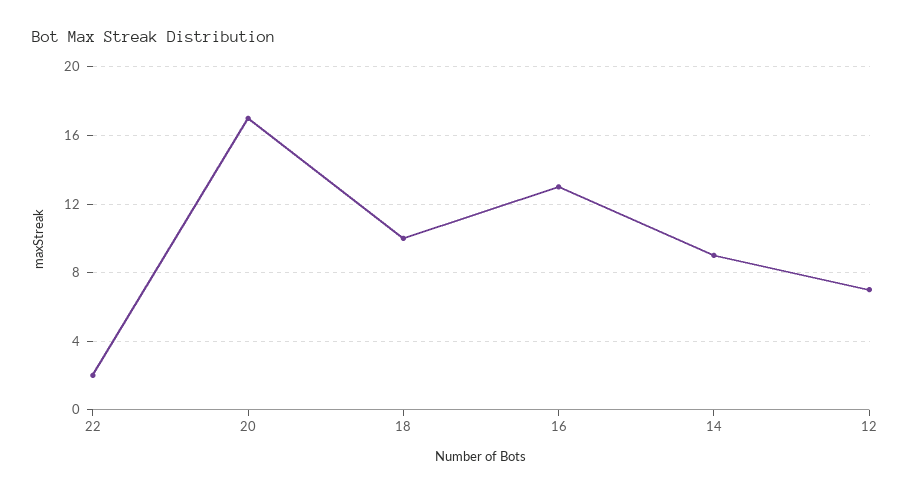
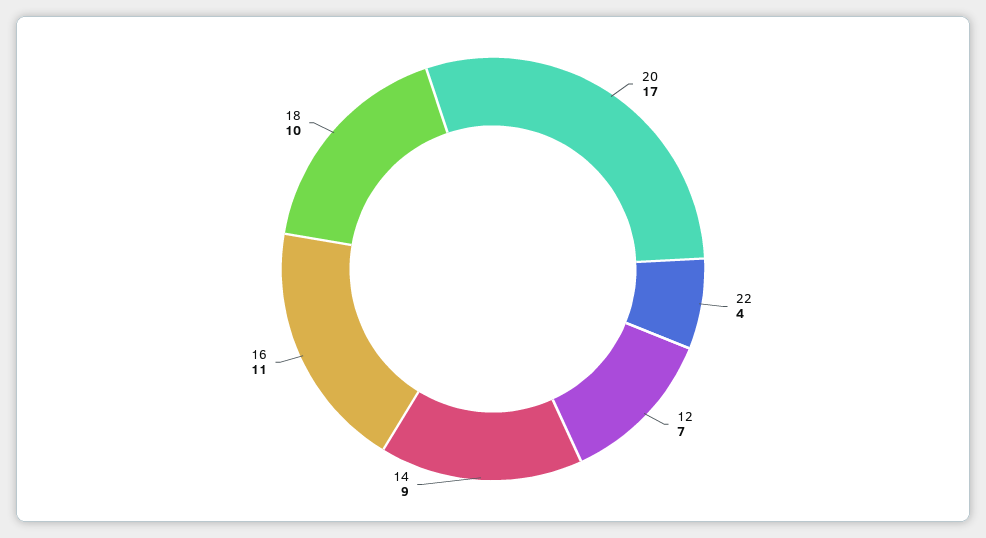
  {
-   "22": 2,
+   "22": 4,
    "20": 17,
    "18": 10,
-   "16": 13,
+   "16": 11,
    "14": 9,
    "12": 7
  }

